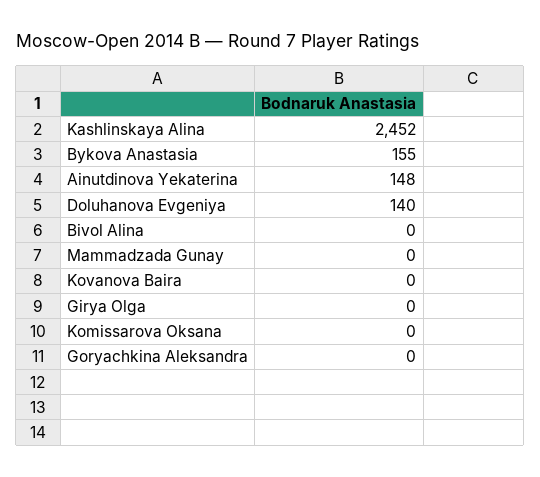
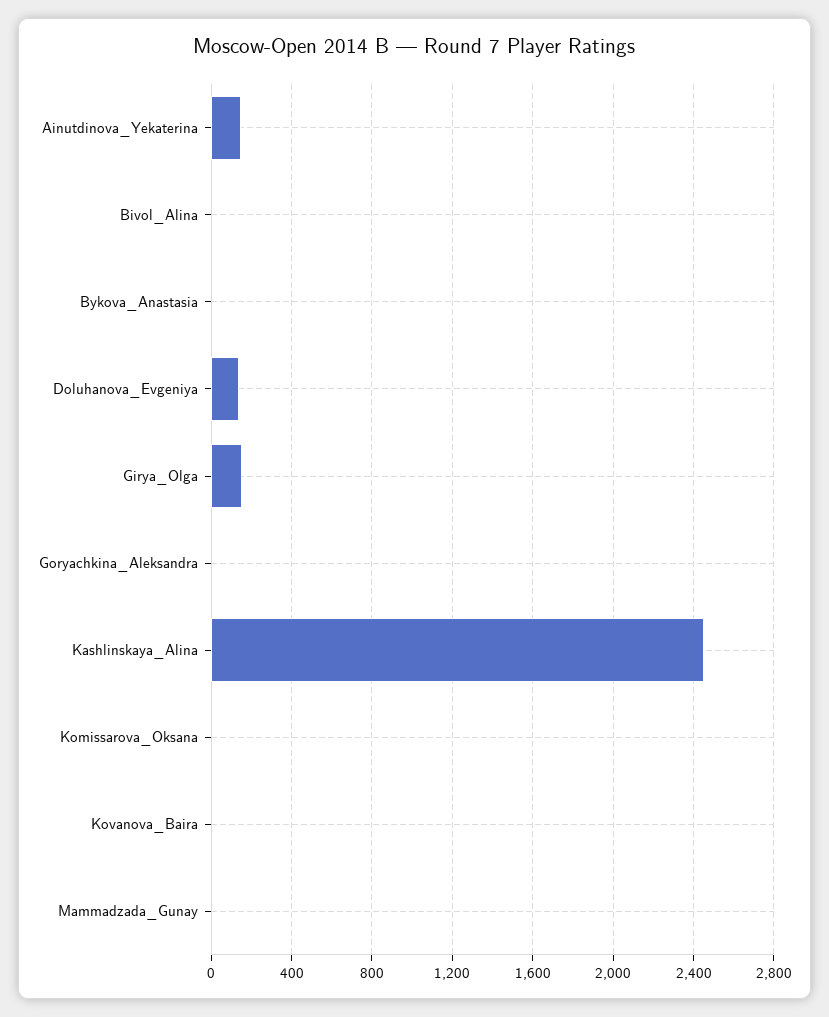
  {
    "Kashlinskaya Alina": 2452,
-   "Bykova Anastasia": 155,
+   "Bykova Anastasia": 0,
    "Ainutdinova Yekaterina": 148,
    "Doluhanova Evgeniya": 140,
    "Bivol Alina": 0,
    "Mammadzada Gunay": 0,
    "Kovanova Baira": 0,
-   "Girya Olga": 0,
+   "Girya Olga": 150,
    "Komissarova Oksana": 0,
    "Goryachkina Aleksandra": 0
  }

